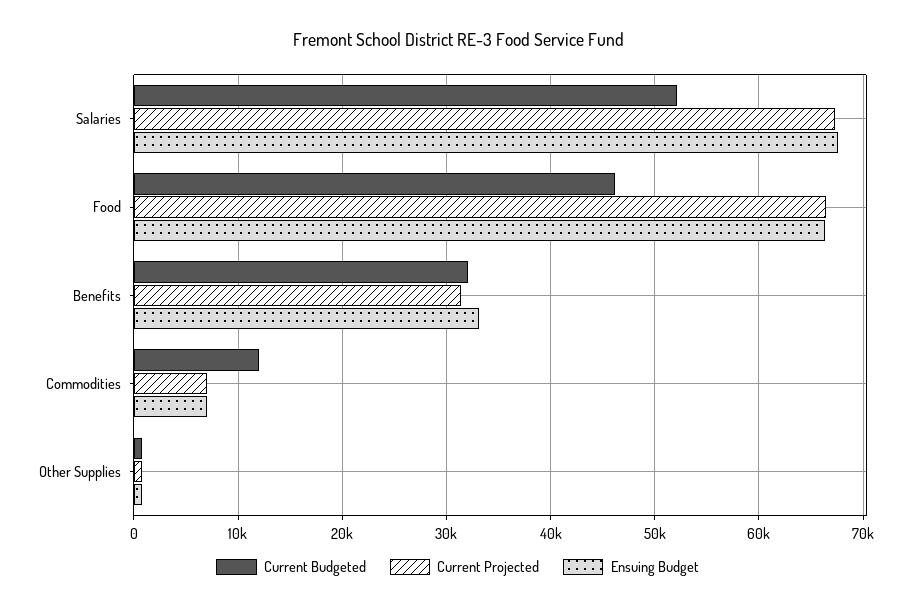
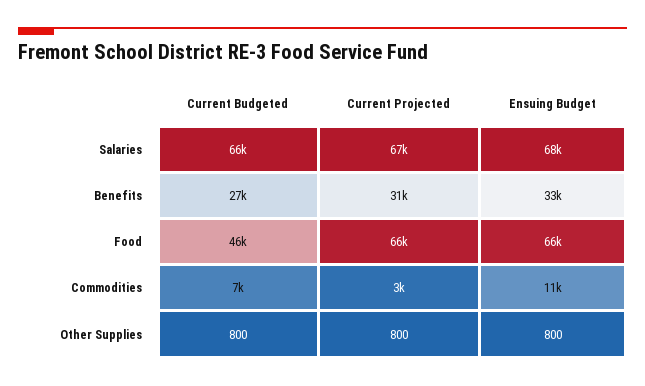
  {
    "Current Budgeted": {
-     "Salaries": 52000,
+     "Salaries": 66000,
      "Food": 46000,
-     "Benefits": 32000,
+     "Benefits": 27000,
-     "Commodities": 12000,
+     "Commodities": 7000,
      "Other Supplies": 800
    },
    "Current Projected": {
      "Salaries": 67000,
      "Food": 66000,
      "Benefits": 31000,
-     "Commodities": 7000,
+     "Commodities": 3000,
      "Other Supplies": 800
    },
    "Ensuing Budget": {
      "Salaries": 68000,
      "Food": 66000,
      "Benefits": 33000,
-     "Commodities": 7000,
+     "Commodities": 11000,
      "Other Supplies": 800
    }
  }

